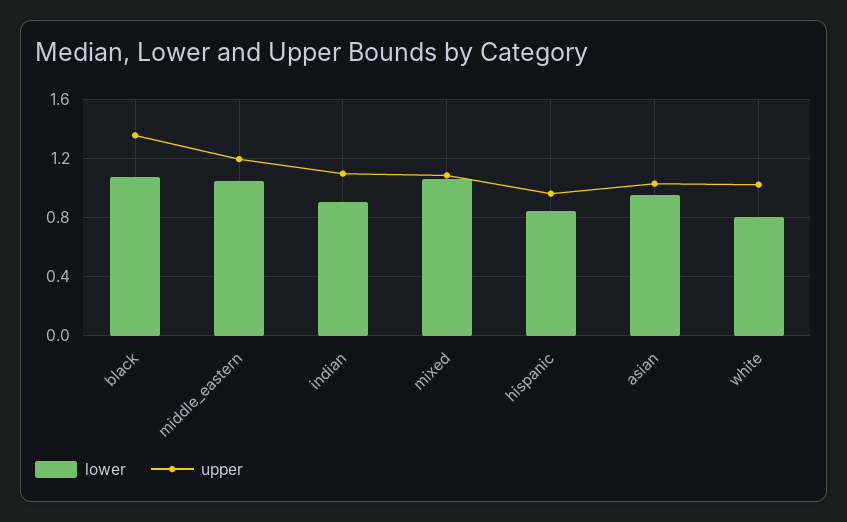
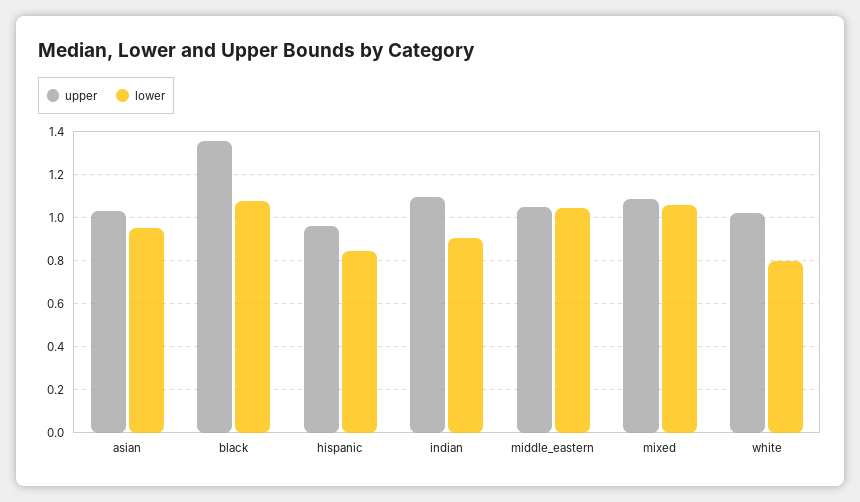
  {
    "lower": {
      "black": 1.1,
      "middle_eastern": 1.05,
      "indian": 0.9,
      "mixed": 1.05,
      "hispanic": 0.85,
      "asian": 0.95,
      "white": 0.8
    },
    "upper": {
      "black": 1.35,
-     "middle_eastern": 1.2,
+     "middle_eastern": 1.05,
      "indian": 1.1,
      "mixed": 1.1,
      "hispanic": 0.95,
      "asian": 1.05,
      "white": 1
    }
  }

